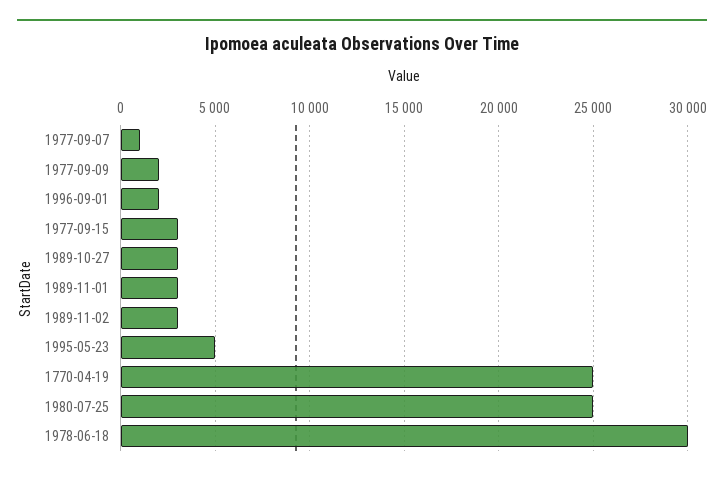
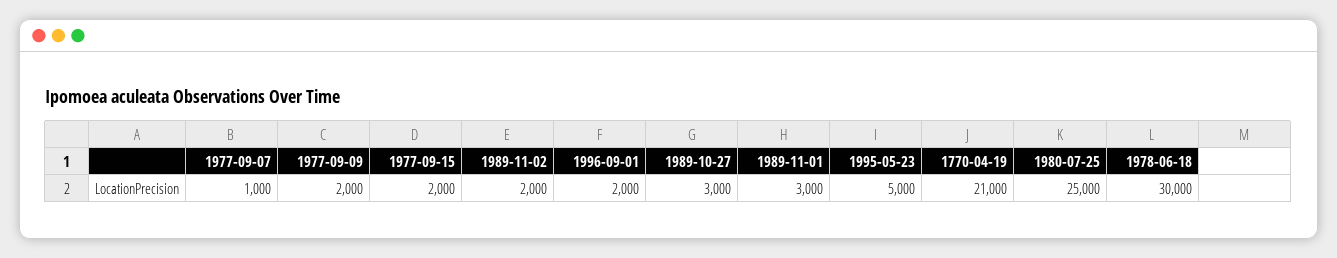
  {
    "1977-09-07": 1000,
    "1977-09-09": 2000,
    "1996-09-01": 2000,
-   "1977-09-15": 3000,
+   "1977-09-15": 2000,
    "1989-10-27": 3000,
    "1989-11-01": 3000,
-   "1989-11-02": 3000,
+   "1989-11-02": 2000,
    "1995-05-23": 5000,
-   "1770-04-19": 25000,
+   "1770-04-19": 21000,
    "1980-07-25": 25000,
    "1978-06-18": 30000
  }

